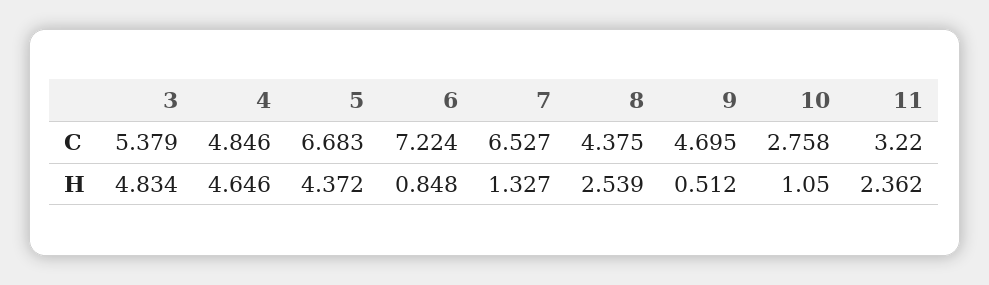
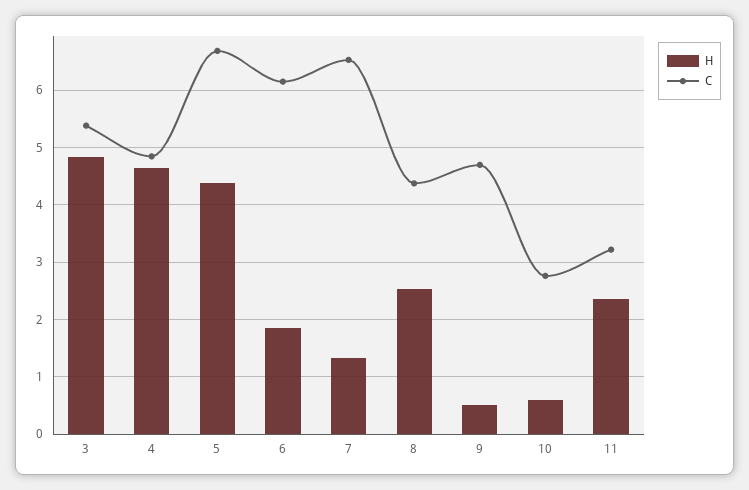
  {
    "C": {
      "3": 5.379,
      "4": 4.846,
      "5": 6.683,
-     "6": 7.224,
+     "6": 6.2,
      "7": 6.527,
      "8": 4.375,
      "9": 4.695,
      "10": 2.758,
      "11": 3.22
    },
    "H": {
      "3": 4.834,
      "4": 4.646,
      "5": 4.372,
-     "6": 0.848,
+     "6": 1.8,
      "7": 1.327,
      "8": 2.539,
      "9": 0.512,
-     "10": 1.05,
+     "10": 0.6,
      "11": 2.362
    }
  }

